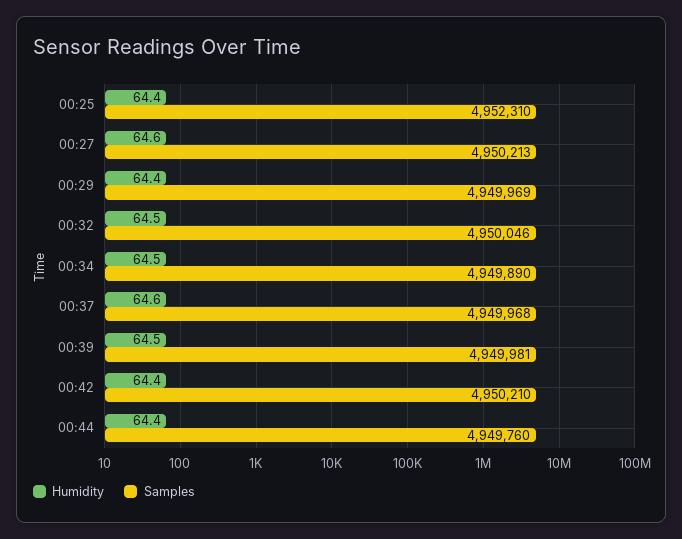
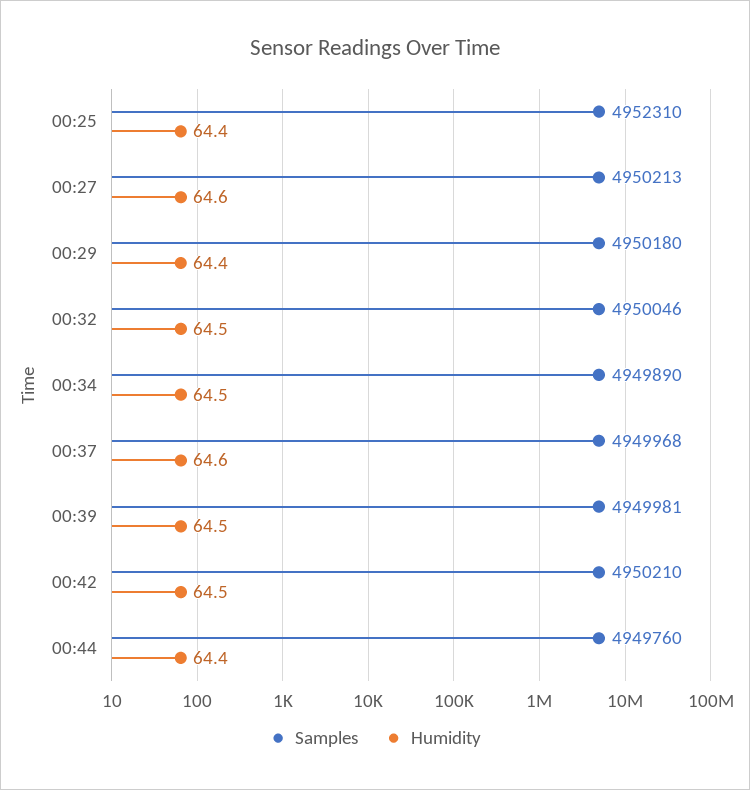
  {
    "Humidity": {
      "00:25": 64.4,
      "00:27": 64.6,
      "00:29": 64.4,
      "00:32": 64.5,
      "00:34": 64.5,
      "00:37": 64.6,
      "00:39": 64.5,
-     "00:42": 64.4,
+     "00:42": 64.5,
      "00:44": 64.4
    },
    "Samples": {
      "00:25": 4952310,
      "00:27": 4950213,
-     "00:29": 4949969,
+     "00:29": 4950180,
      "00:32": 4950046,
      "00:34": 4949890,
      "00:37": 4949968,
      "00:39": 4949981,
      "00:42": 4950210,
      "00:44": 4949760
    }
  }

